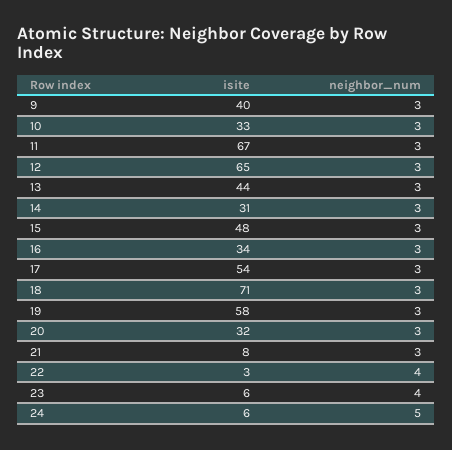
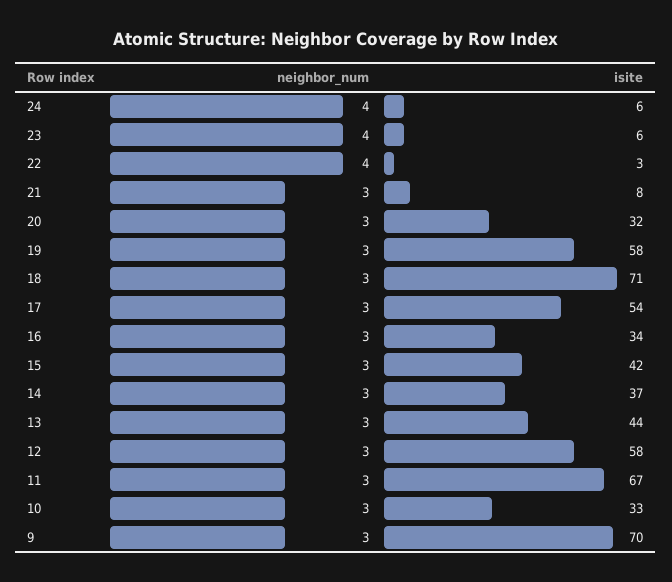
  {
    "isite": {
-     "9": 40,
+     "9": 70,
      "10": 33,
      "11": 67,
-     "12": 65,
+     "12": 58,
      "13": 44,
-     "14": 31,
+     "14": 37,
-     "15": 48,
+     "15": 42,
      "16": 34,
      "17": 54,
      "18": 71,
      "19": 58,
      "20": 32,
      "21": 8,
      "22": 3,
      "23": 6,
      "24": 6
    },
    "neighbor_num": {
      "9": 3,
      "10": 3,
      "11": 3,
      "12": 3,
      "13": 3,
      "14": 3,
      "15": 3,
      "16": 3,
      "17": 3,
      "18": 3,
      "19": 3,
      "20": 3,
      "21": 3,
      "22": 4,
      "23": 4,
-     "24": 5
+     "24": 4
    }
  }

